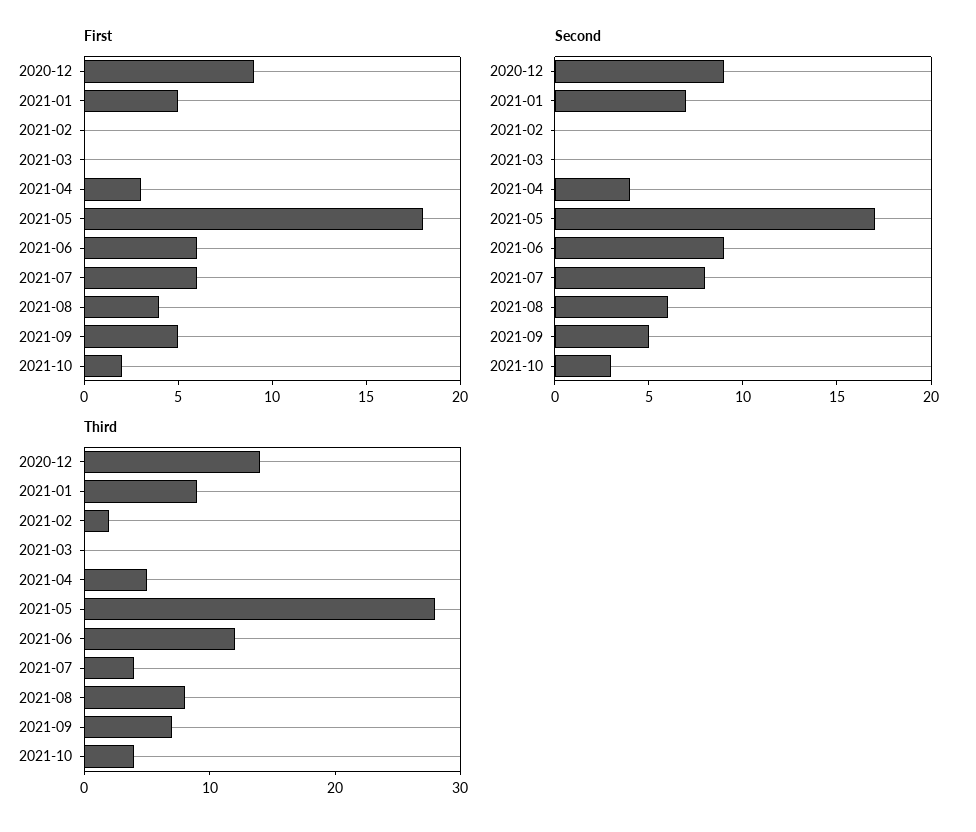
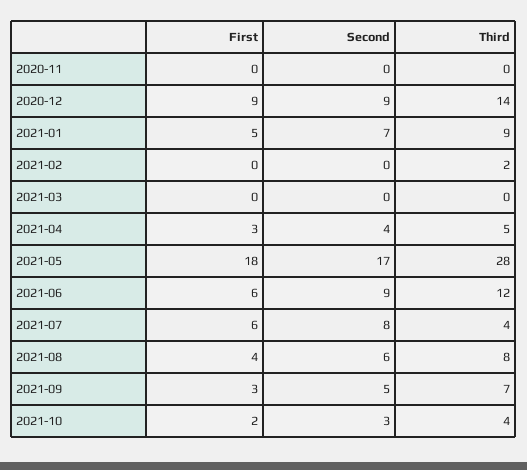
  {
    "First": {
      "2020-12": 9,
      "2021-01": 5,
      "2021-02": 0,
      "2021-03": 0,
      "2021-04": 3,
      "2021-05": 18,
      "2021-06": 6,
      "2021-07": 6,
      "2021-08": 4,
-     "2021-09": 5,
+     "2021-09": 3,
-     "2021-10": 2
+     "2021-10": 2,
+     "2020-11": 0
    },
    "Second": {
      "2020-12": 9,
      "2021-01": 7,
      "2021-02": 0,
      "2021-03": 0,
      "2021-04": 4,
      "2021-05": 17,
      "2021-06": 9,
      "2021-07": 8,
      "2021-08": 6,
      "2021-09": 5,
-     "2021-10": 3
+     "2021-10": 3,
+     "2020-11": 0
    },
    "Third": {
      "2020-12": 14,
      "2021-01": 9,
      "2021-02": 2,
      "2021-03": 0,
      "2021-04": 5,
      "2021-05": 28,
      "2021-06": 12,
      "2021-07": 4,
      "2021-08": 8,
      "2021-09": 7,
-     "2021-10": 4
+     "2021-10": 4,
+     "2020-11": 0
    }
  }

